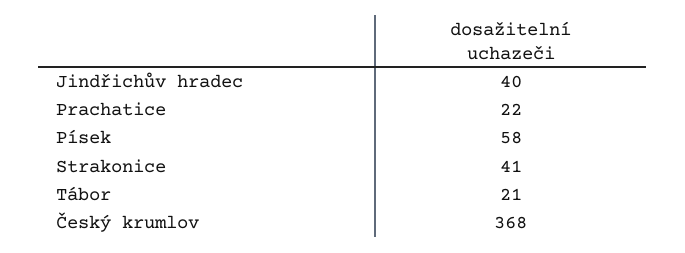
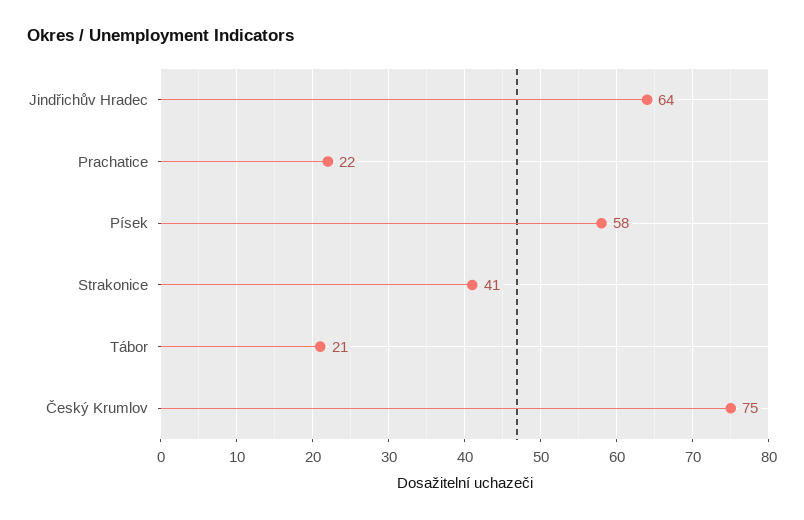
  {
-   "Jindřichův hradec": 40,
+   "Jindřichův hradec": 64,
    "Prachatice": 22,
    "Písek": 58,
    "Strakonice": 41,
    "Tábor": 21,
-   "Český krumlov": 368
+   "Český krumlov": 75
  }

